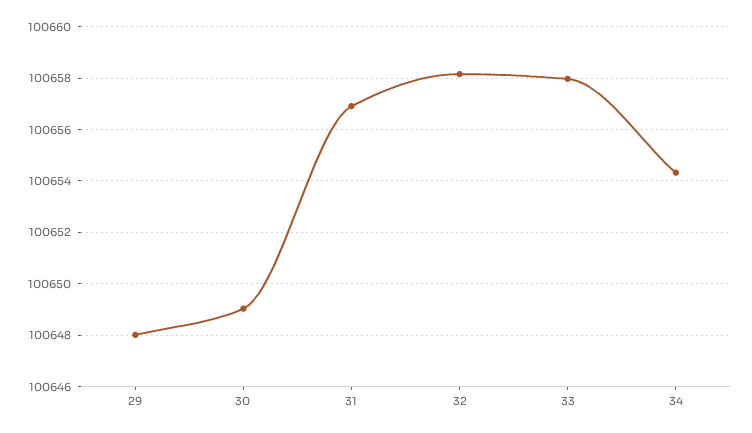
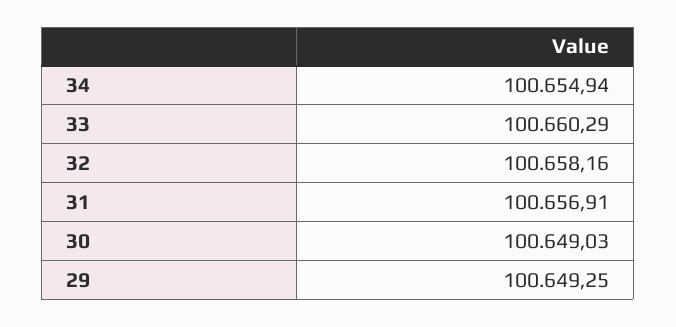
  {
-   "29": 100648,
+   "29": 100649.25,
    "30": 100649.03,
    "31": 100656.91,
    "32": 100658.16,
-   "33": 100658,
+   "33": 100660.29,
-   "34": 100654.25
+   "34": 100654.94
  }

